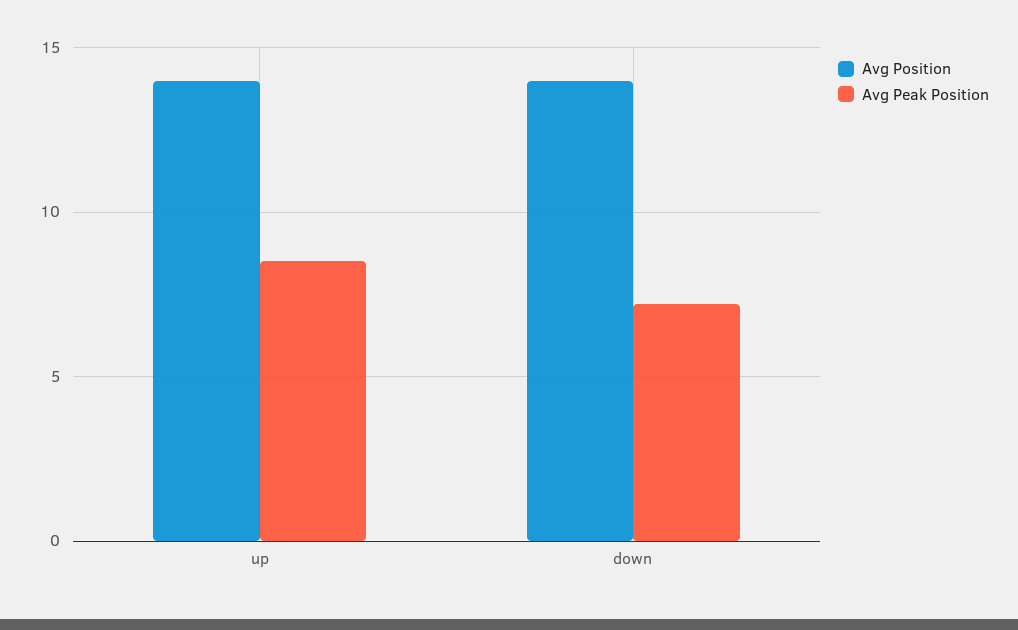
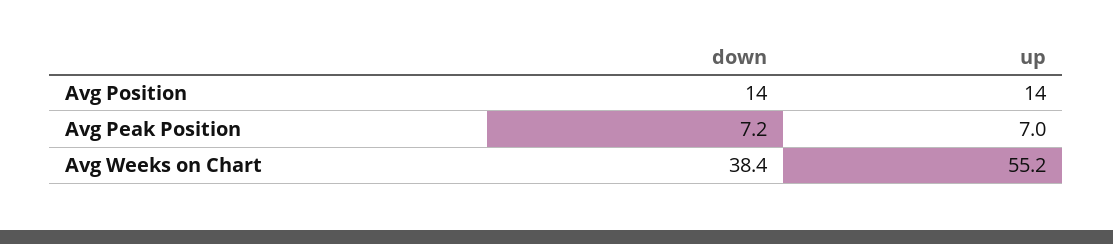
  {
    "Avg Position": {
      "up": 14,
      "down": 14
    },
    "Avg Peak Position": {
-     "up": 8.5,
+     "up": 7,
      "down": 7.2
-   }
+   },
+   "Avg Weeks on Chart": {
+     "down": 38.4,
+     "up": 55.2
+   }
  }

